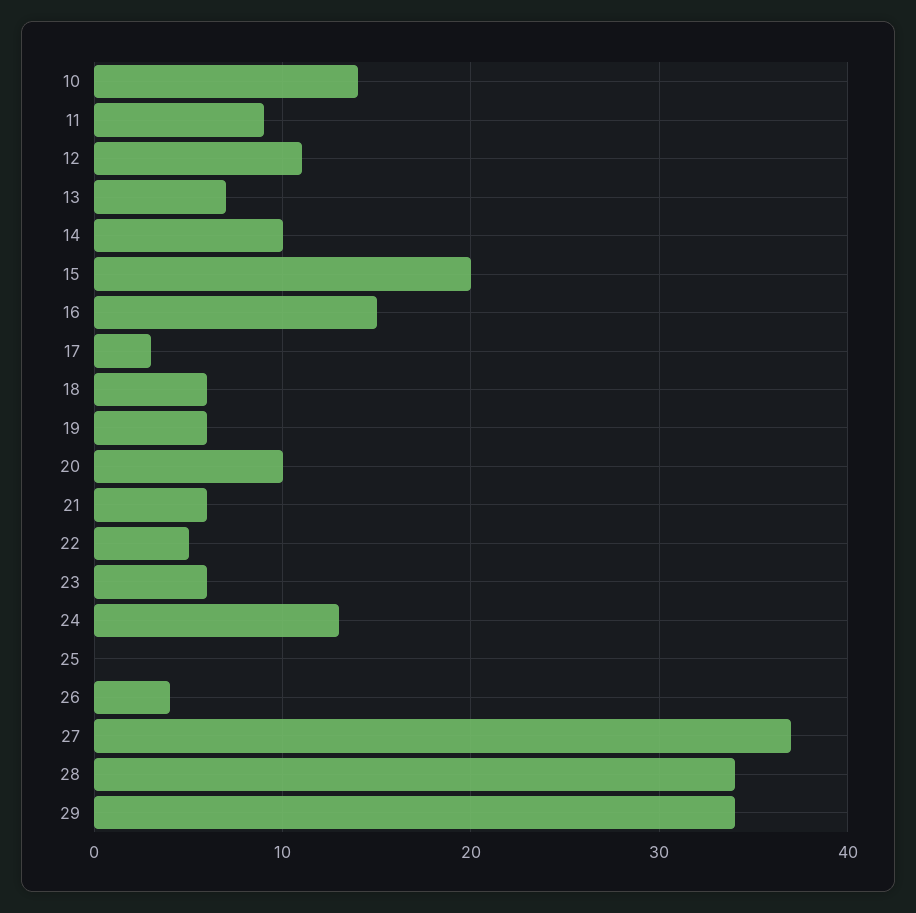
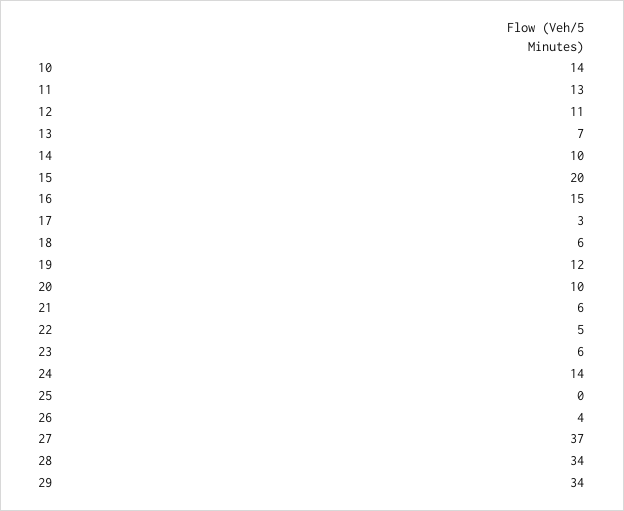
  {
    "10": 14,
-   "11": 9,
+   "11": 13,
    "12": 11,
    "13": 7,
    "14": 10,
    "15": 20,
    "16": 15,
    "17": 3,
    "18": 6,
-   "19": 6,
+   "19": 12,
    "20": 10,
    "21": 6,
    "22": 5,
    "23": 6,
-   "24": 13,
+   "24": 14,
    "25": 0,
    "26": 4,
    "27": 37,
    "28": 34,
    "29": 34
  }

